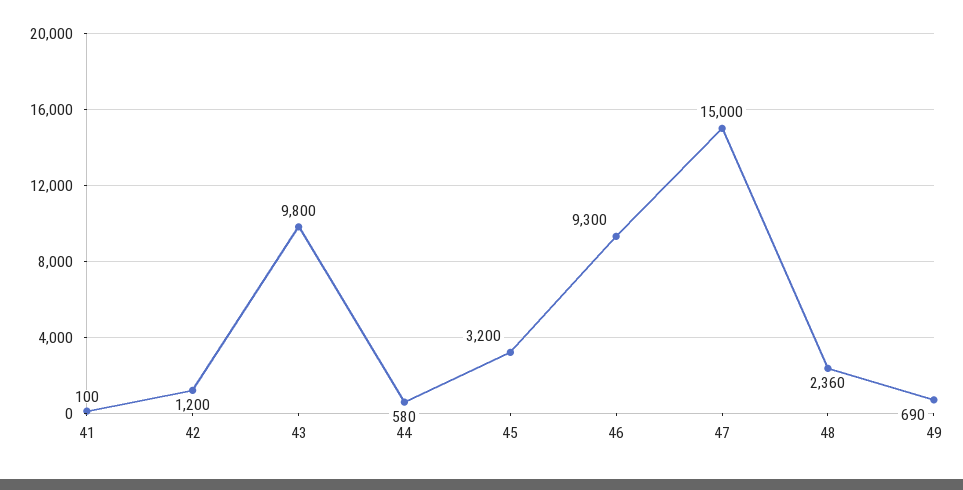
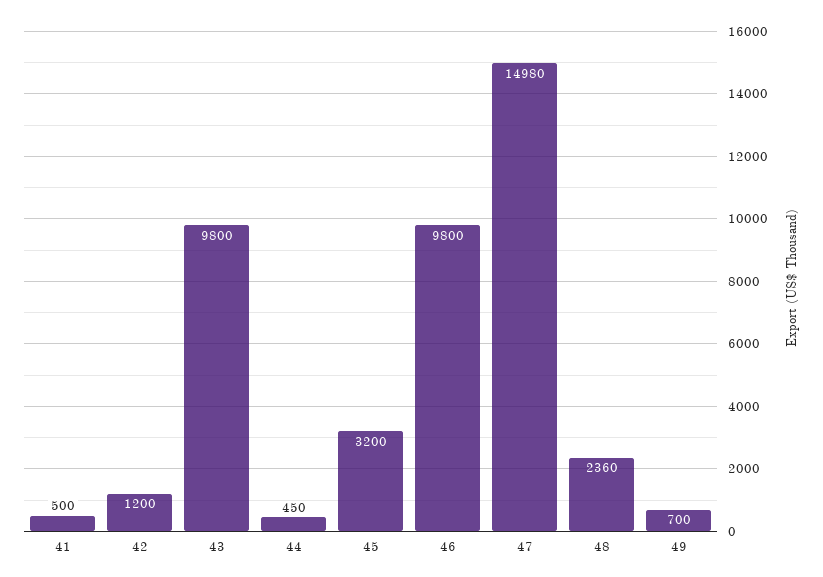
  {
-   "41": 100,
+   "41": 500,
    "42": 1200,
    "43": 9800,
-   "44": 580,
+   "44": 450,
    "45": 3200,
-   "46": 9300,
+   "46": 9800,
-   "47": 15000,
+   "47": 14980,
    "48": 2360,
-   "49": 690
+   "49": 700
  }

